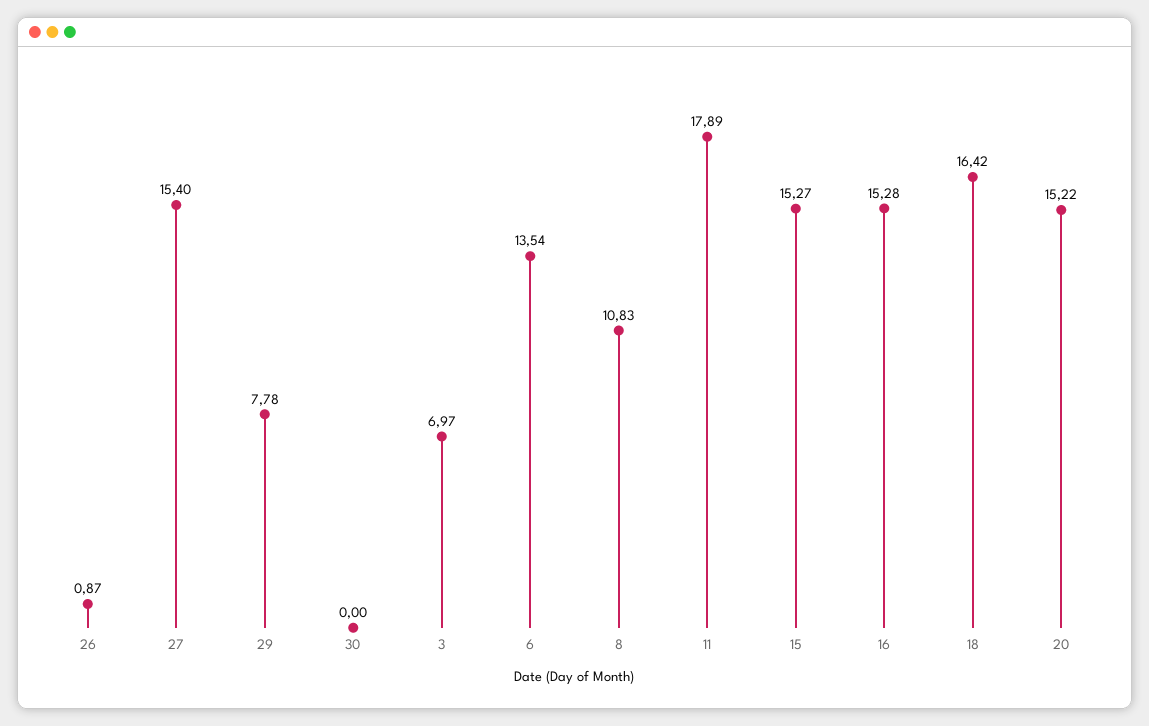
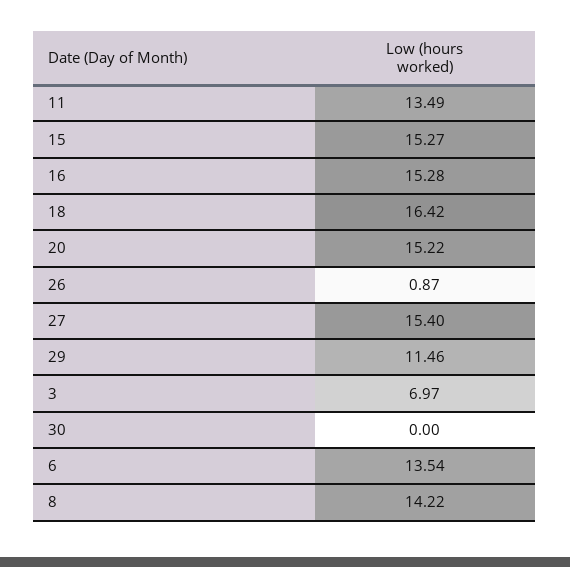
  {
    "26": 0.87,
    "27": 15.4,
-   "29": 7.78,
+   "29": 11.46,
    "30": 0,
    "3": 6.97,
    "6": 13.54,
-   "8": 10.83,
+   "8": 14.22,
-   "11": 17.89,
+   "11": 13.49,
    "15": 15.27,
    "16": 15.28,
    "18": 16.42,
    "20": 15.22
  }

